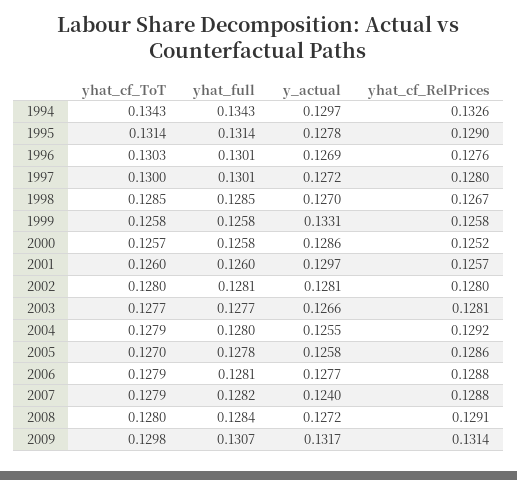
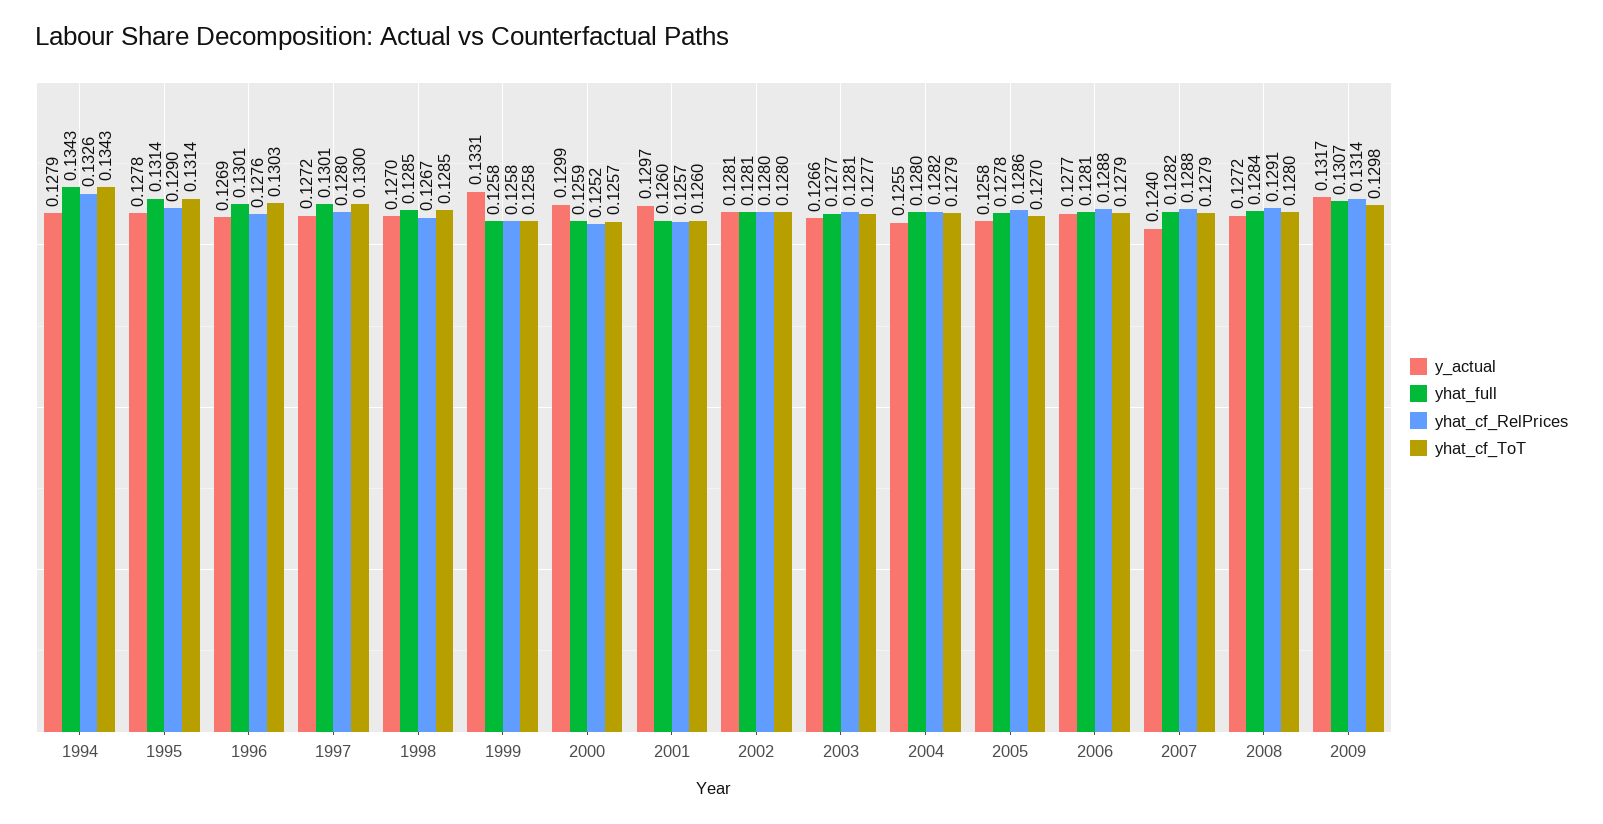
  {
    "yhat_cf_ToT": {
      "1994": 0.1343,
      "1995": 0.1314,
      "1996": 0.1303,
      "1997": 0.13,
      "1998": 0.1285,
      "1999": 0.1258,
      "2000": 0.1257,
      "2001": 0.126,
      "2002": 0.128,
      "2003": 0.1277,
      "2004": 0.1279,
      "2005": 0.127,
      "2006": 0.1279,
      "2007": 0.1279,
      "2008": 0.128,
      "2009": 0.1298
    },
    "yhat_full": {
      "1994": 0.1343,
      "1995": 0.1314,
      "1996": 0.1301,
      "1997": 0.1301,
      "1998": 0.1285,
      "1999": 0.1258,
-     "2000": 0.1258,
+     "2000": 0.1259,
      "2001": 0.126,
      "2002": 0.1281,
      "2003": 0.1277,
      "2004": 0.128,
      "2005": 0.1278,
      "2006": 0.1281,
      "2007": 0.1282,
      "2008": 0.1284,
      "2009": 0.1307
    },
    "y_actual": {
-     "1994": 0.1297,
+     "1994": 0.1279,
      "1995": 0.1278,
      "1996": 0.1269,
      "1997": 0.1272,
      "1998": 0.127,
      "1999": 0.1331,
-     "2000": 0.1286,
+     "2000": 0.1299,
      "2001": 0.1297,
      "2002": 0.1281,
      "2003": 0.1266,
      "2004": 0.1255,
      "2005": 0.1258,
      "2006": 0.1277,
      "2007": 0.124,
      "2008": 0.1272,
      "2009": 0.1317
    },
    "yhat_cf_RelPrices": {
      "1994": 0.1326,
      "1995": 0.129,
      "1996": 0.1276,
      "1997": 0.128,
      "1998": 0.1267,
      "1999": 0.1258,
      "2000": 0.1252,
      "2001": 0.1257,
      "2002": 0.128,
      "2003": 0.1281,
-     "2004": 0.1292,
+     "2004": 0.1282,
      "2005": 0.1286,
      "2006": 0.1288,
      "2007": 0.1288,
      "2008": 0.1291,
      "2009": 0.1314
    }
  }

